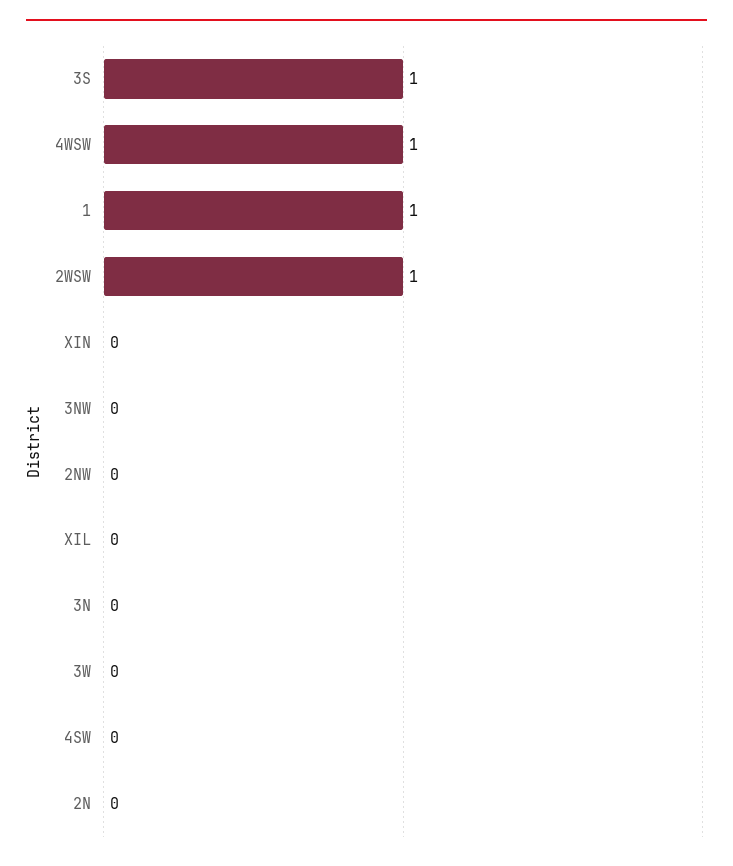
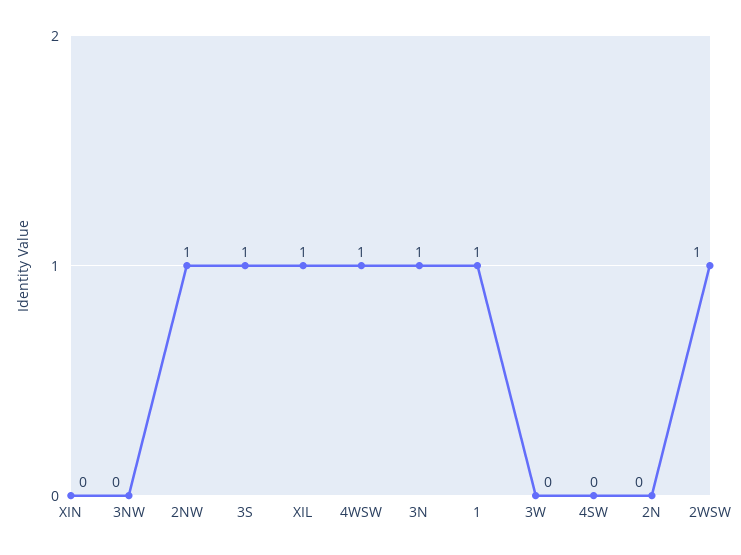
  {
    "3S": 1,
    "4WSW": 1,
    "1": 1,
    "2WSW": 1,
    "XIN": 0,
    "3NW": 0,
-   "2NW": 0,
+   "2NW": 1,
-   "XIL": 0,
+   "XIL": 1,
-   "3N": 0,
+   "3N": 1,
    "3W": 0,
    "4SW": 0,
    "2N": 0
  }

